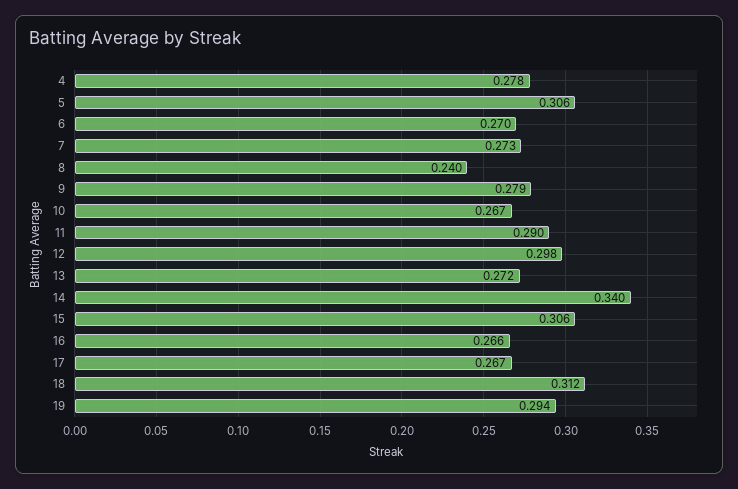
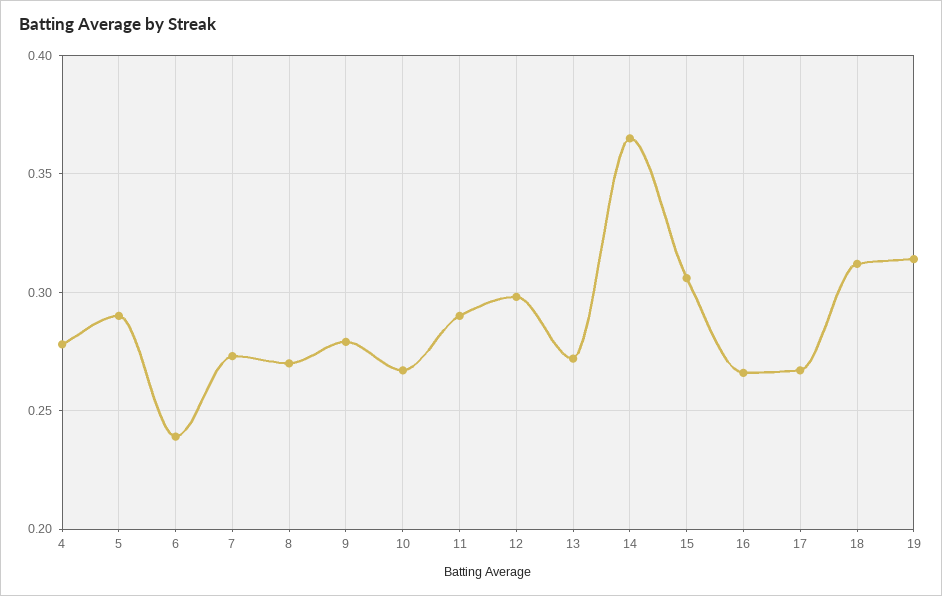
  {
    "4": 0.278,
-   "5": 0.306,
+   "5": 0.29,
-   "6": 0.27,
+   "6": 0.24,
    "7": 0.273,
-   "8": 0.24,
+   "8": 0.27,
    "9": 0.279,
    "10": 0.267,
    "11": 0.29,
    "12": 0.298,
    "13": 0.272,
-   "14": 0.34,
+   "14": 0.365,
    "15": 0.306,
    "16": 0.266,
    "17": 0.267,
    "18": 0.312,
-   "19": 0.294
+   "19": 0.315
  }

